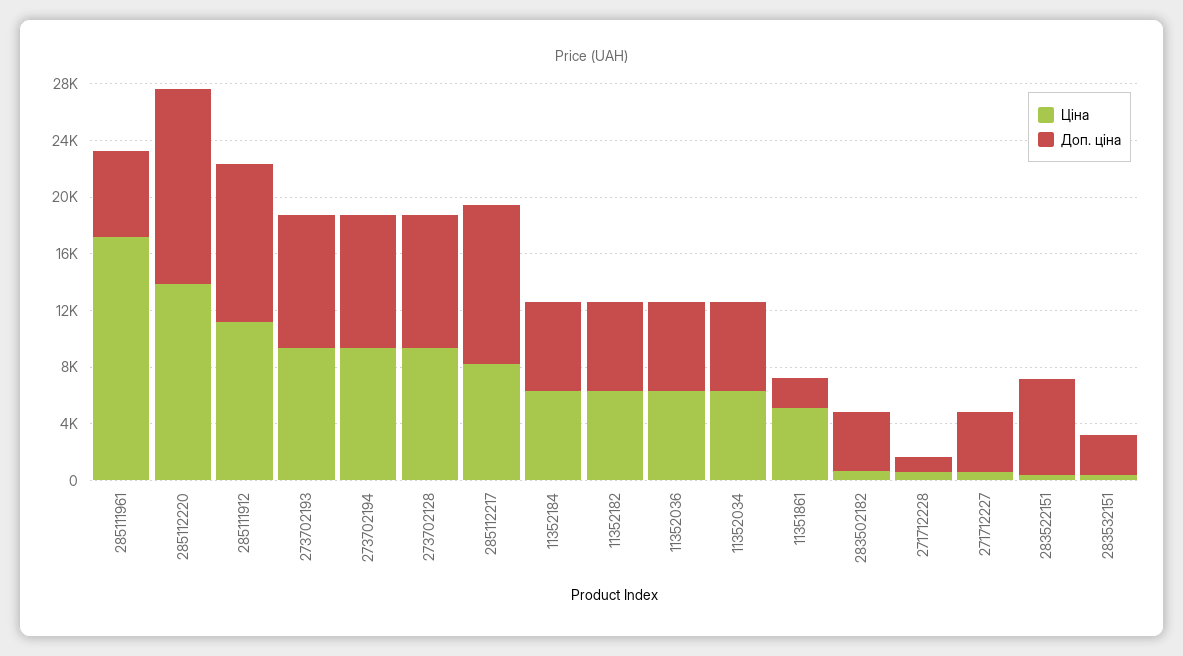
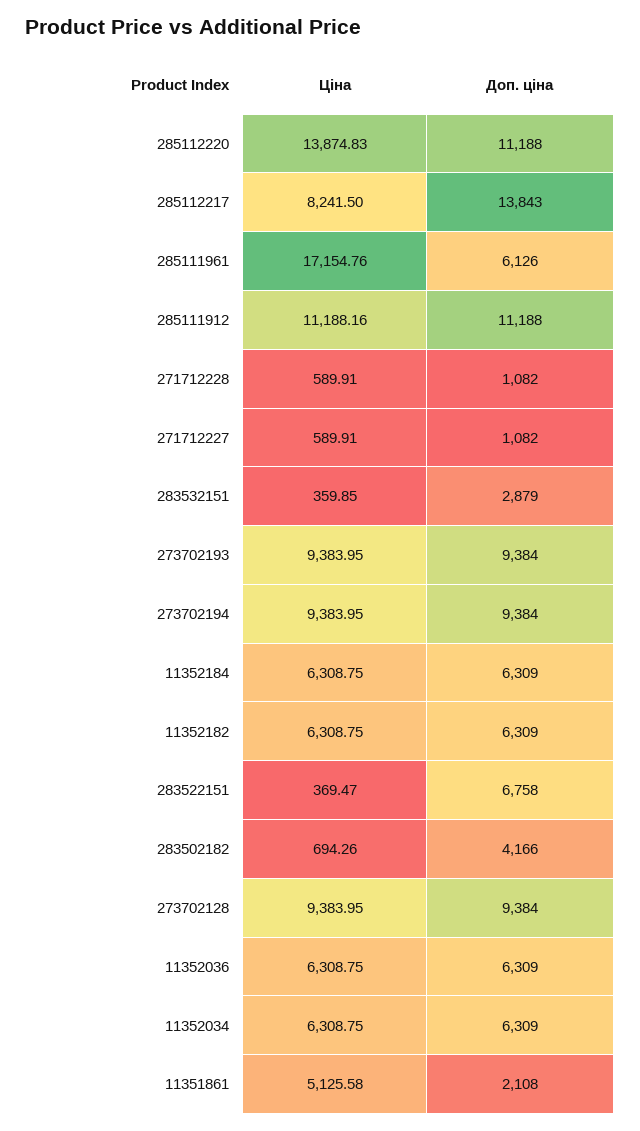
  {
    "Ціна": {
      "285111961": 17154.76,
      "285112220": 13874.83,
      "285111912": 11188.16,
      "273702193": 9383.95,
      "273702194": 9383.95,
      "273702128": 9383.95,
      "285112217": 8241.5,
      "11352184": 6308.75,
      "11352182": 6308.75,
      "11352036": 6308.75,
      "11352034": 6308.75,
      "11351861": 5125.58,
      "283502182": 694.26,
      "271712228": 589.91,
      "271712227": 589.91,
      "283522151": 369.47,
      "283532151": 359.85
    },
    "Доп. ціна": {
      "285111961": 6126,
-     "285112220": 14000,
+     "285112220": 11188,
      "285111912": 11188,
      "273702193": 9384,
      "273702194": 9384,
      "273702128": 9384,
-     "285112217": 11000,
+     "285112217": 13843,
      "11352184": 6309,
      "11352182": 6309,
      "11352036": 6309,
      "11352034": 6309,
      "11351861": 2108,
      "283502182": 4166,
      "271712228": 1082,
-     "271712227": 4000,
+     "271712227": 1082,
      "283522151": 6758,
      "283532151": 2879
    }
  }

